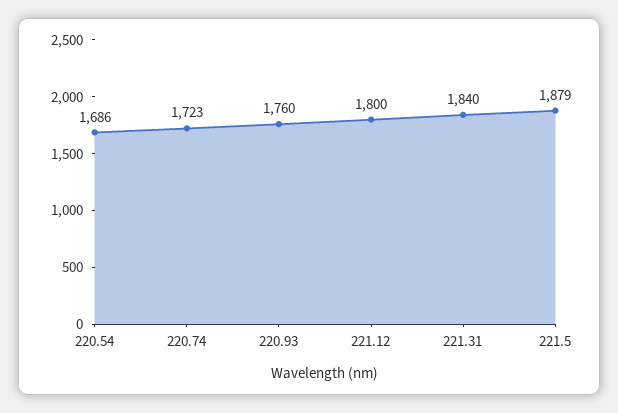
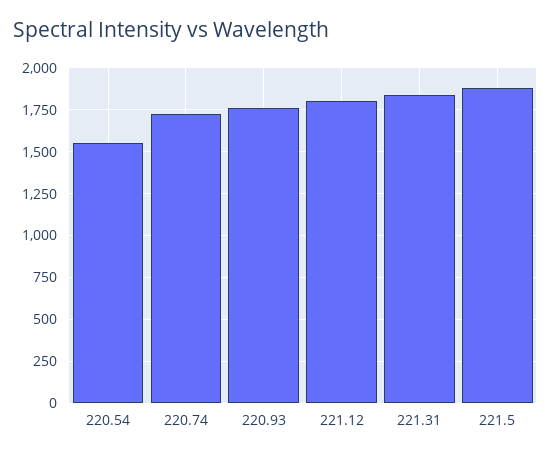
  {
-   "220.54": 1686,
+   "220.54": 1550,
    "220.74": 1723,
    "220.93": 1760,
    "221.12": 1800,
    "221.31": 1840,
    "221.5": 1879
  }

